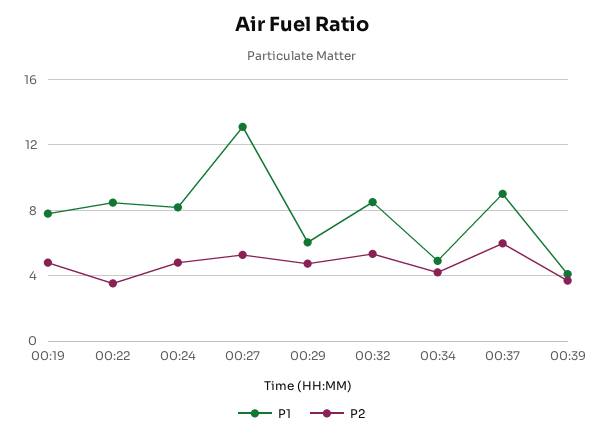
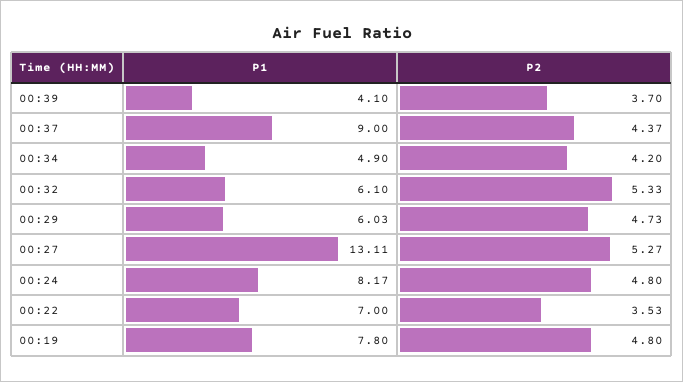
  {
    "P1": {
      "00:19": 7.8,
-     "00:22": 8.5,
+     "00:22": 7,
      "00:24": 8.17,
      "00:27": 13.11,
      "00:29": 6.03,
-     "00:32": 8.5,
+     "00:32": 6.1,
      "00:34": 4.9,
      "00:37": 9,
      "00:39": 4.1
    },
    "P2": {
      "00:19": 4.8,
      "00:22": 3.53,
      "00:24": 4.8,
      "00:27": 5.27,
      "00:29": 4.73,
      "00:32": 5.33,
      "00:34": 4.2,
-     "00:37": 6,
+     "00:37": 4.37,
      "00:39": 3.7
    }
  }

